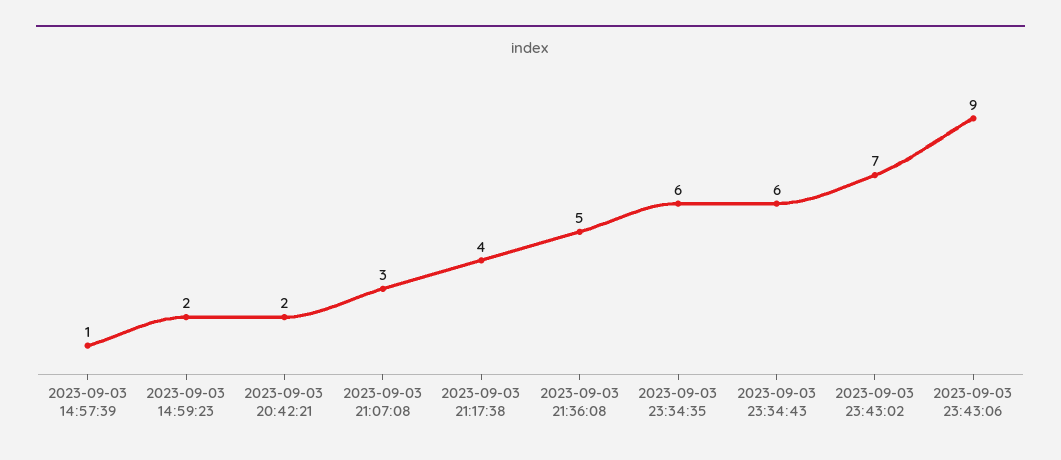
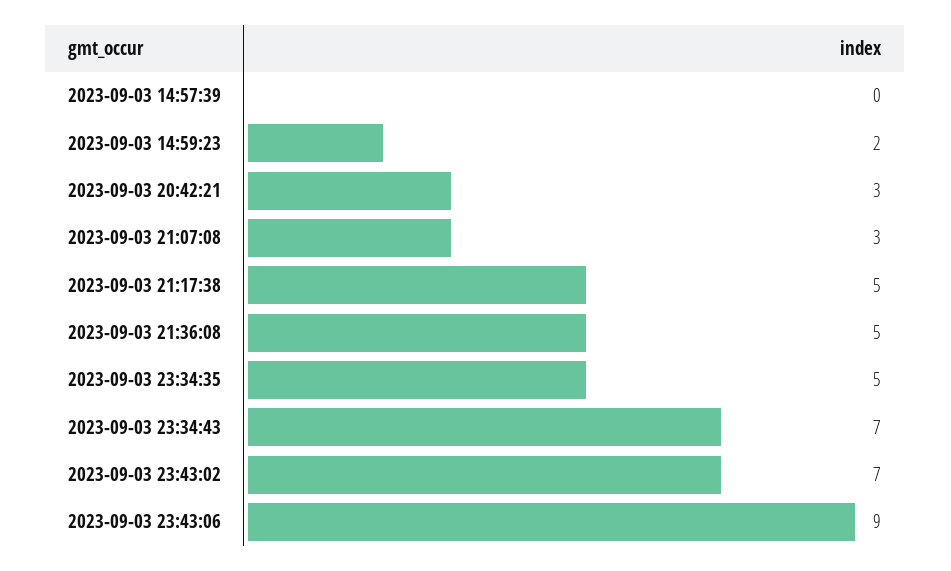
  {
-   "2023-09-03 14:57:39": 1,
+   "2023-09-03 14:57:39": 0,
    "2023-09-03 14:59:23": 2,
-   "2023-09-03 20:42:21": 2,
+   "2023-09-03 20:42:21": 3,
    "2023-09-03 21:07:08": 3,
-   "2023-09-03 21:17:38": 4,
+   "2023-09-03 21:17:38": 5,
    "2023-09-03 21:36:08": 5,
-   "2023-09-03 23:34:35": 6,
+   "2023-09-03 23:34:35": 5,
-   "2023-09-03 23:34:43": 6,
+   "2023-09-03 23:34:43": 7,
    "2023-09-03 23:43:02": 7,
    "2023-09-03 23:43:06": 9
  }

